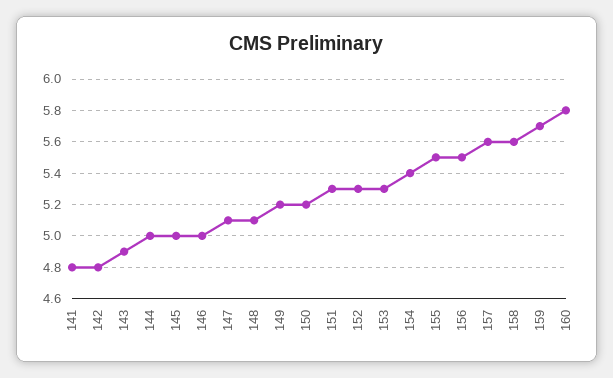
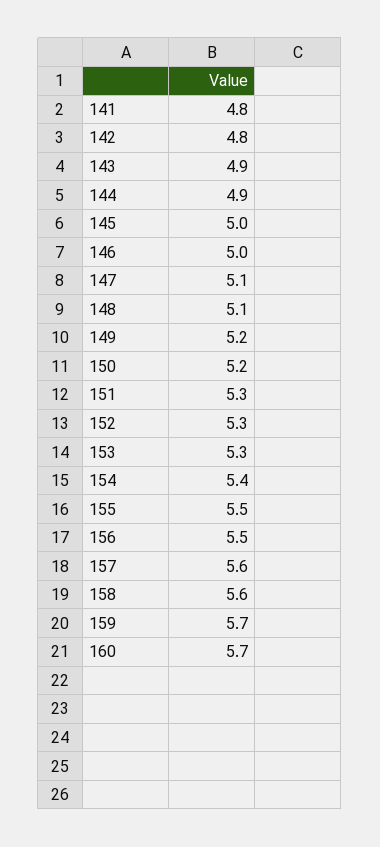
  {
    "141": 4.8,
    "142": 4.8,
    "143": 4.9,
-   "144": 5,
+   "144": 4.9,
    "145": 5,
    "146": 5,
    "147": 5.1,
    "148": 5.1,
    "149": 5.2,
    "150": 5.2,
    "151": 5.3,
    "152": 5.3,
    "153": 5.3,
    "154": 5.4,
    "155": 5.5,
    "156": 5.5,
    "157": 5.6,
    "158": 5.6,
    "159": 5.7,
-   "160": 5.8
+   "160": 5.7
  }

